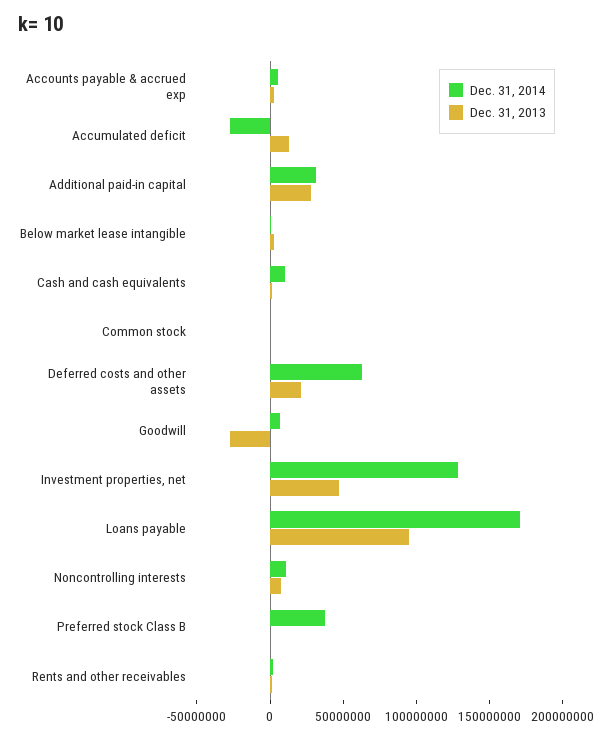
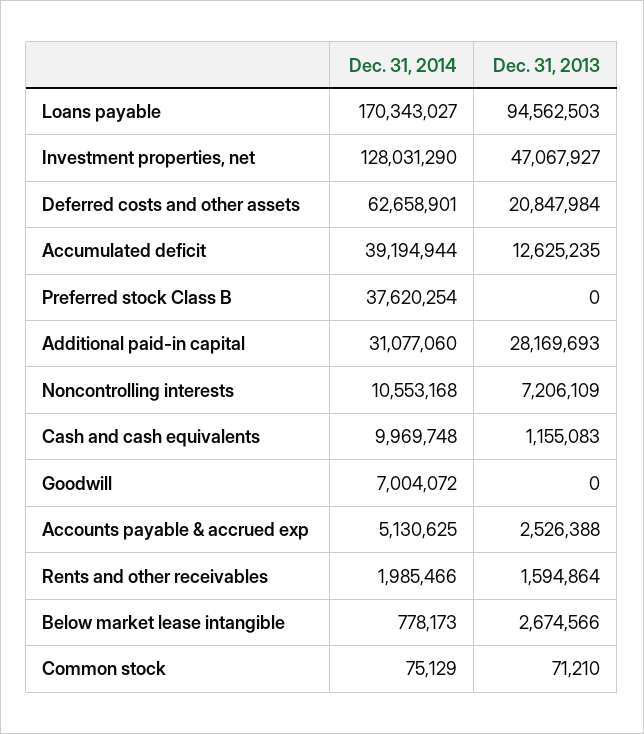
  {
    "Dec. 31, 2014": {
      "Accounts payable & accrued exp": 5130625,
-     "Accumulated deficit": -30000000,
+     "Accumulated deficit": 39194944,
      "Additional paid-in capital": 31077060,
      "Below market lease intangible": 778173,
      "Cash and cash equivalents": 9969748,
      "Common stock": 75129,
      "Deferred costs and other assets": 62658901,
      "Goodwill": 7004072,
      "Investment properties, net": 128031290,
      "Loans payable": 170343027,
      "Noncontrolling interests": 10553168,
      "Preferred stock Class B": 37620254,
      "Rents and other receivables": 1985466
    },
    "Dec. 31, 2013": {
      "Accounts payable & accrued exp": 2526388,
      "Accumulated deficit": 12625235,
      "Additional paid-in capital": 28169693,
      "Below market lease intangible": 2674566,
      "Cash and cash equivalents": 1155083,
      "Common stock": 71210,
      "Deferred costs and other assets": 20847984,
-     "Goodwill": -30000000,
+     "Goodwill": 0,
      "Investment properties, net": 47067927,
      "Loans payable": 94562503,
      "Noncontrolling interests": 7206109,
      "Preferred stock Class B": 0,
      "Rents and other receivables": 1594864
    }
  }

